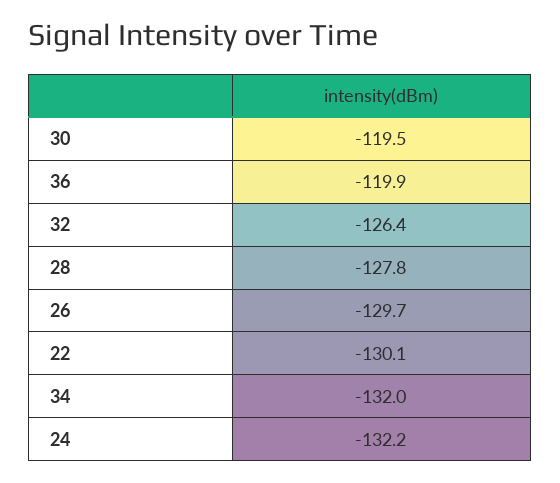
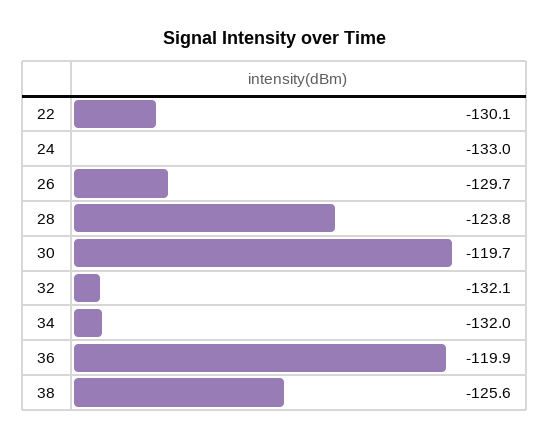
  {
-   "30": -119.5,
+   "30": -119.7,
    "36": -119.9,
-   "32": -126.4,
+   "32": -132.1,
-   "28": -127.8,
+   "28": -123.8,
    "26": -129.7,
    "22": -130.1,
    "34": -132,
-   "24": -132.2
+   "24": -133,
+   "38": -125.6
  }

